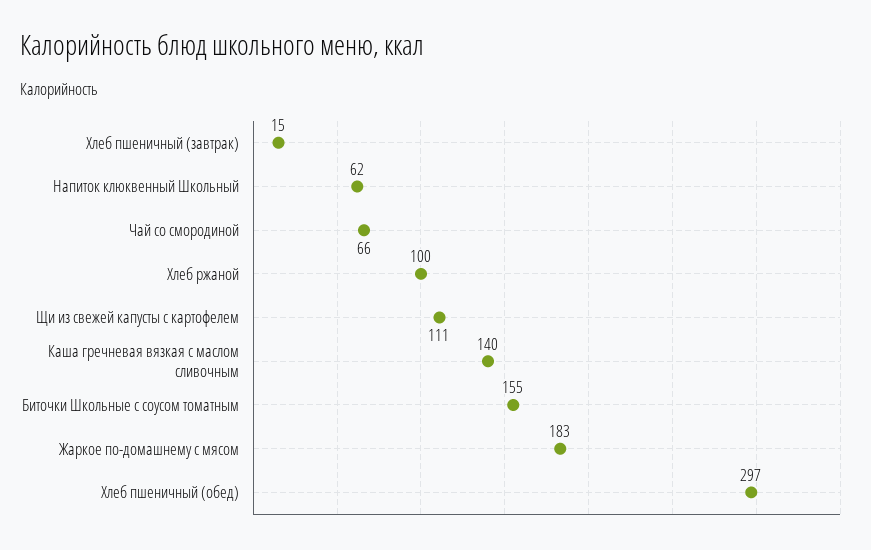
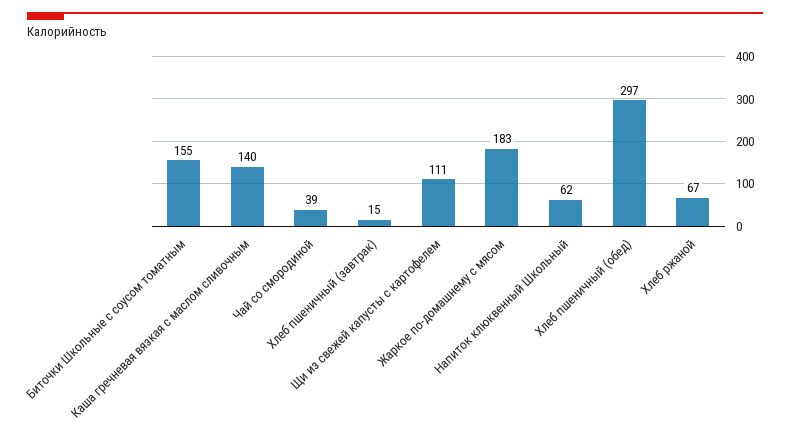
  {
    "Хлеб пшеничный (завтрак)": 15,
    "Напиток клюквенный Школьный": 62,
-   "Чай со смородиной": 66,
+   "Чай со смородиной": 39,
-   "Хлеб ржаной": 100,
+   "Хлеб ржаной": 67,
    "Щи из свежей капусты с картофелем": 111,
    "Каша гречневая вязкая с маслом сливочным": 140,
    "Биточки Школьные с соусом томатным": 155,
    "Жаркое по-домашнему с мясом": 183,
    "Хлеб пшеничный (обед)": 297
  }

